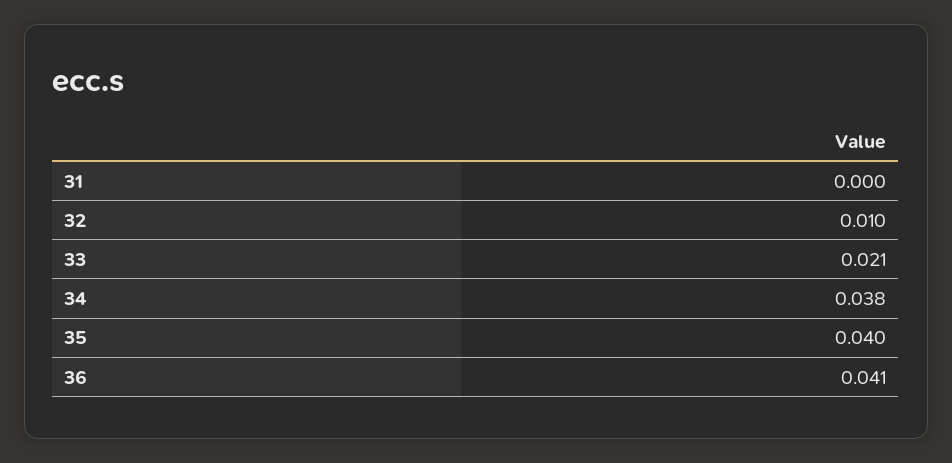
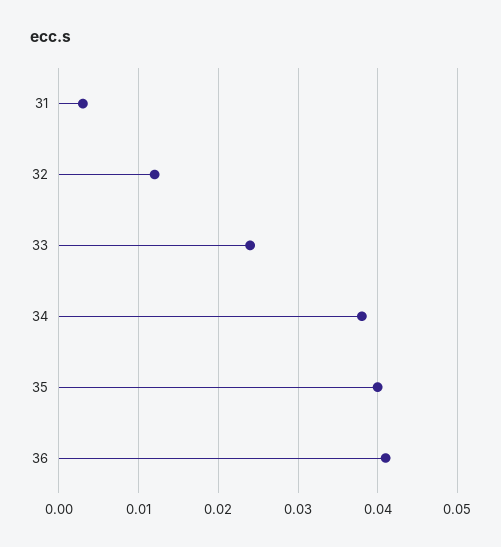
  {
-   "31": 0,
+   "31": 0.003,
-   "32": 0.01,
+   "32": 0.012,
-   "33": 0.021,
+   "33": 0.024,
    "34": 0.038,
    "35": 0.04,
    "36": 0.041
  }

